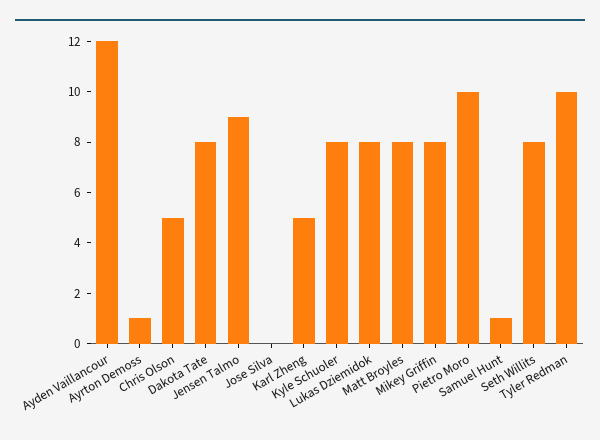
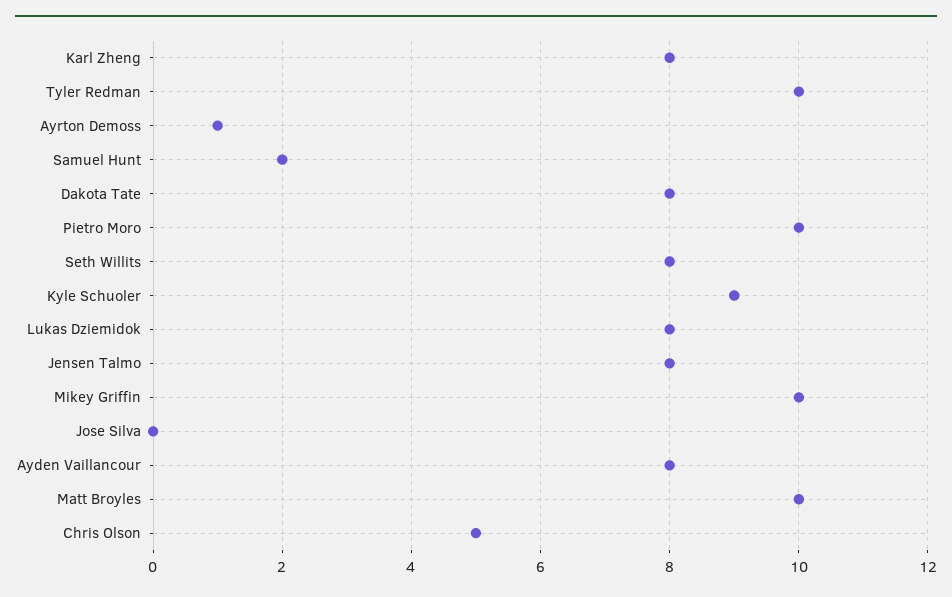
  {
-   "Ayden Vaillancour": 12,
+   "Ayden Vaillancour": 8,
    "Ayrton Demoss": 1,
    "Chris Olson": 5,
    "Dakota Tate": 8,
-   "Jensen Talmo": 9,
+   "Jensen Talmo": 8,
    "Jose Silva": 0,
-   "Karl Zheng": 5,
+   "Karl Zheng": 8,
-   "Kyle Schuoler": 8,
+   "Kyle Schuoler": 9,
    "Lukas Dziemidok": 8,
-   "Matt Broyles": 8,
+   "Matt Broyles": 10,
-   "Mikey Griffin": 8,
+   "Mikey Griffin": 10,
    "Pietro Moro": 10,
-   "Samuel Hunt": 1,
+   "Samuel Hunt": 2,
    "Seth Willits": 8,
    "Tyler Redman": 10
  }

